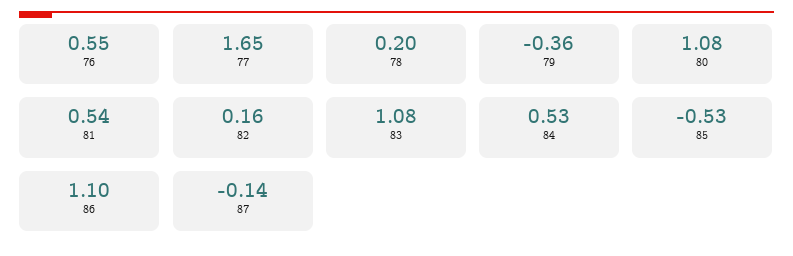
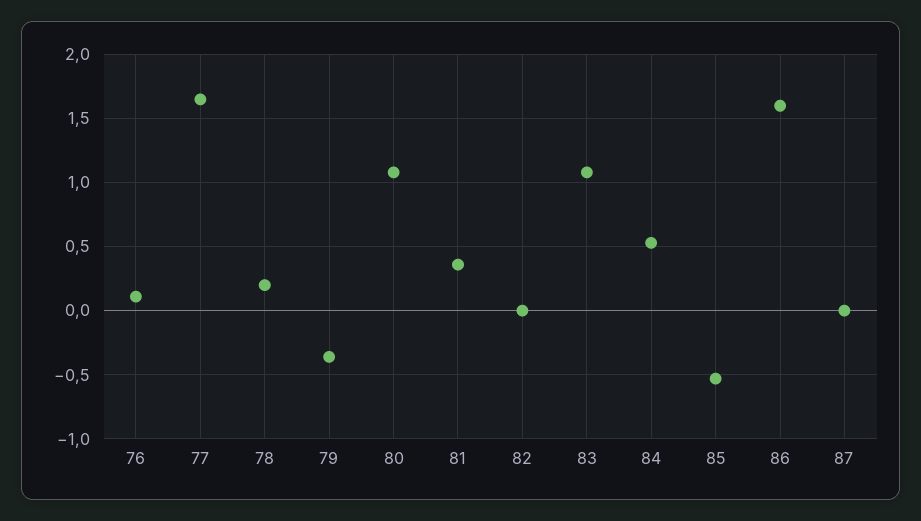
  {
-   "76": 0.55,
+   "76": 0.1,
    "77": 1.65,
    "78": 0.2,
    "79": -0.36,
    "80": 1.08,
-   "81": 0.54,
+   "81": 0.35,
-   "82": 0.16,
+   "82": 0,
    "83": 1.08,
    "84": 0.53,
    "85": -0.53,
-   "86": 1.1,
+   "86": 1.6,
-   "87": -0.14
+   "87": 0
  }

